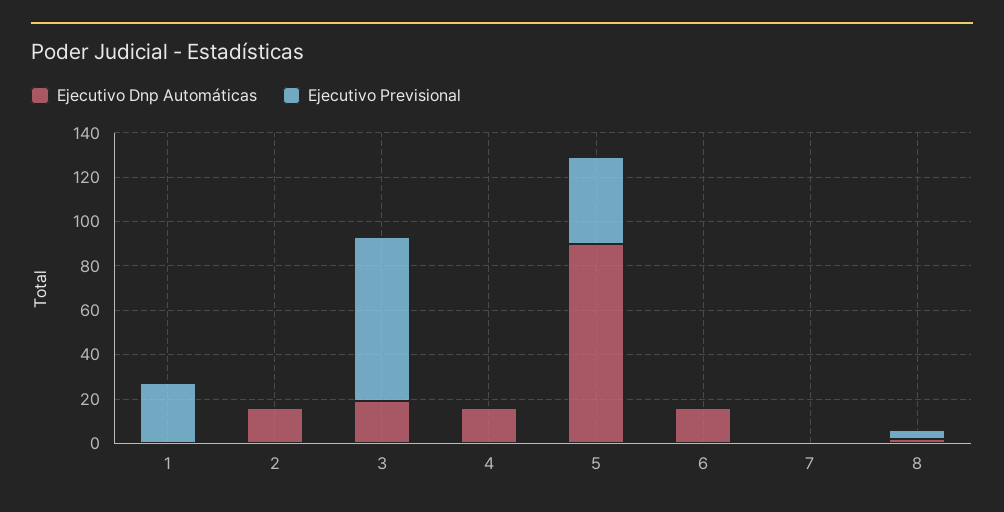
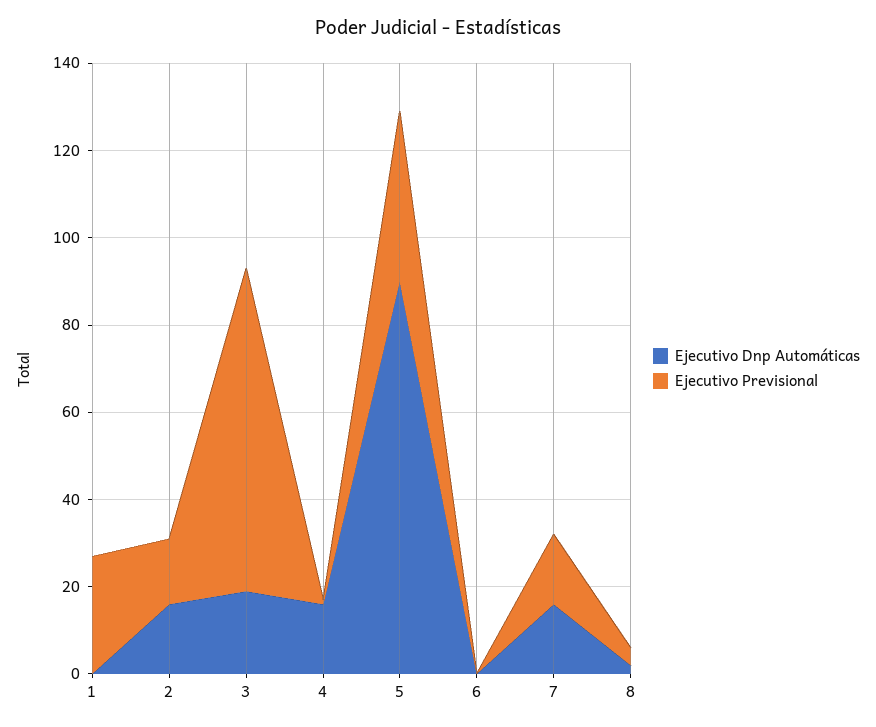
  {
    "Ejecutivo Dnp Automáticas": {
      "1": 0,
      "2": 15,
      "3": 20,
      "4": 15,
      "5": 90,
-     "6": 15,
+     "6": 0,
-     "7": 0,
+     "7": 15,
      "8": 0
    },
    "Ejecutivo Previsional": {
      "1": 25,
-     "2": 0,
+     "2": 15,
      "3": 75,
      "4": 0,
      "5": 40,
      "6": 0,
-     "7": 0,
+     "7": 15,
      "8": 5
    }
  }

